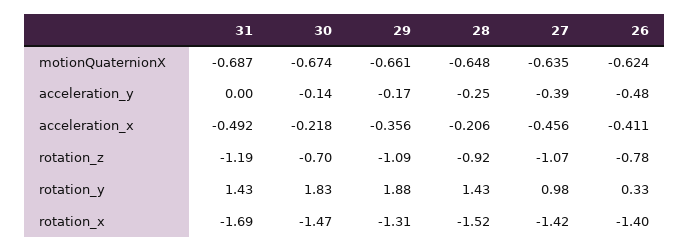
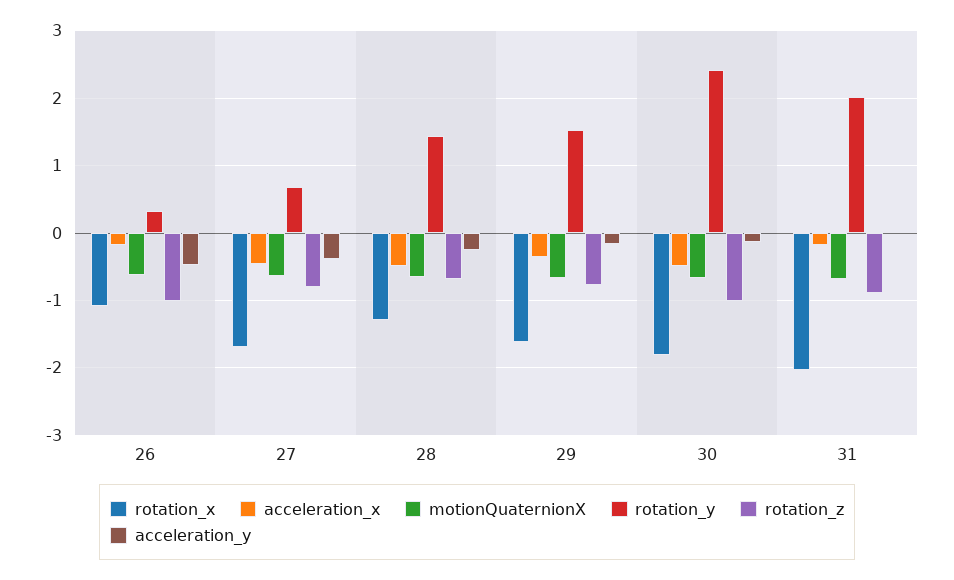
  {
    "motionQuaternionX": {
      "31": -0.687,
      "30": -0.674,
      "29": -0.661,
      "28": -0.648,
      "27": -0.635,
      "26": -0.624
    },
    "acceleration_y": {
      "31": 0,
      "30": -0.14,
      "29": -0.17,
      "28": -0.25,
      "27": -0.39,
      "26": -0.48
    },
    "acceleration_x": {
-     "31": -0.492,
+     "31": -0.2,
-     "30": -0.218,
+     "30": -0.5,
      "29": -0.356,
-     "28": -0.206,
+     "28": -0.5,
      "27": -0.456,
-     "26": -0.411
+     "26": -0.2
    },
    "rotation_z": {
-     "31": -1.19,
+     "31": -0.9,
-     "30": -0.7,
+     "30": -1,
-     "29": -1.09,
+     "29": -0.8,
-     "28": -0.92,
+     "28": -0.7,
-     "27": -1.07,
+     "27": -0.8,
-     "26": -0.78
+     "26": -1
    },
    "rotation_y": {
-     "31": 1.43,
+     "31": 2,
-     "30": 1.83,
+     "30": 2.4,
-     "29": 1.88,
+     "29": 1.5,
      "28": 1.43,
-     "27": 0.98,
+     "27": 0.7,
      "26": 0.33
    },
    "rotation_x": {
-     "31": -1.69,
+     "31": -2,
-     "30": -1.47,
+     "30": -1.8,
-     "29": -1.31,
+     "29": -1.6,
-     "28": -1.52,
+     "28": -1.3,
-     "27": -1.42,
+     "27": -1.7,
-     "26": -1.4
+     "26": -1.1
    }
  }

